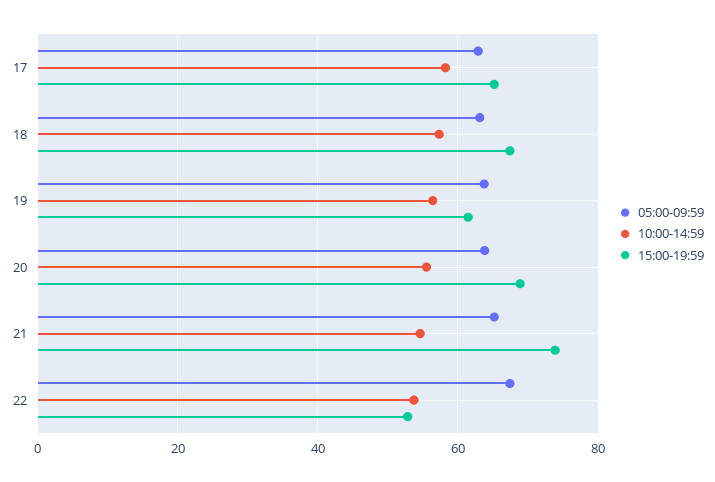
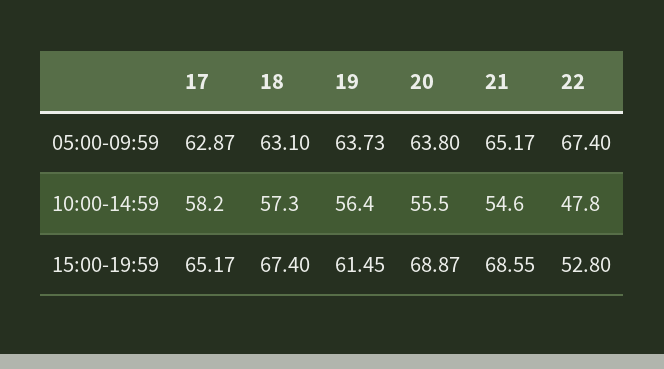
  {
    "05:00-09:59": {
      "17": 62.87,
      "18": 63.1,
      "19": 63.73,
      "20": 63.8,
      "21": 65.17,
      "22": 67.4
    },
    "10:00-14:59": {
      "17": 58.2,
      "18": 57.3,
      "19": 56.4,
      "20": 55.5,
      "21": 54.6,
-     "22": 54
+     "22": 47.8
    },
    "15:00-19:59": {
      "17": 65.17,
      "18": 67.4,
      "19": 61.45,
      "20": 68.87,
-     "21": 74,
+     "21": 68.55,
      "22": 52.8
    }
  }

